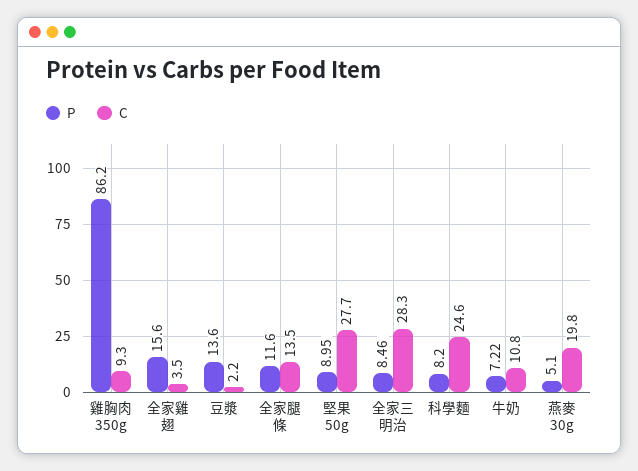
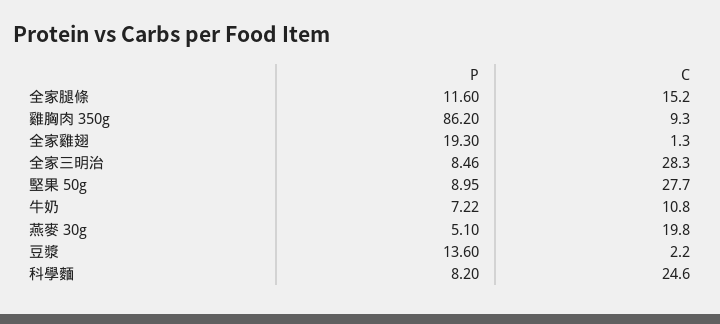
  {
    "P": {
      "雞胸肉 350g": 86.2,
-     "全家雞翅": 15.6,
+     "全家雞翅": 19.3,
      "豆漿": 13.6,
      "全家腿條": 11.6,
      "堅果 50g": 8.95,
      "全家三明治": 8.46,
      "科學麵": 8.2,
      "牛奶": 7.22,
      "燕麥 30g": 5.1
    },
    "C": {
      "雞胸肉 350g": 9.3,
-     "全家雞翅": 3.5,
+     "全家雞翅": 1.3,
      "豆漿": 2.2,
-     "全家腿條": 13.5,
+     "全家腿條": 15.2,
      "堅果 50g": 27.7,
      "全家三明治": 28.3,
      "科學麵": 24.6,
      "牛奶": 10.8,
      "燕麥 30g": 19.8
    }
  }

